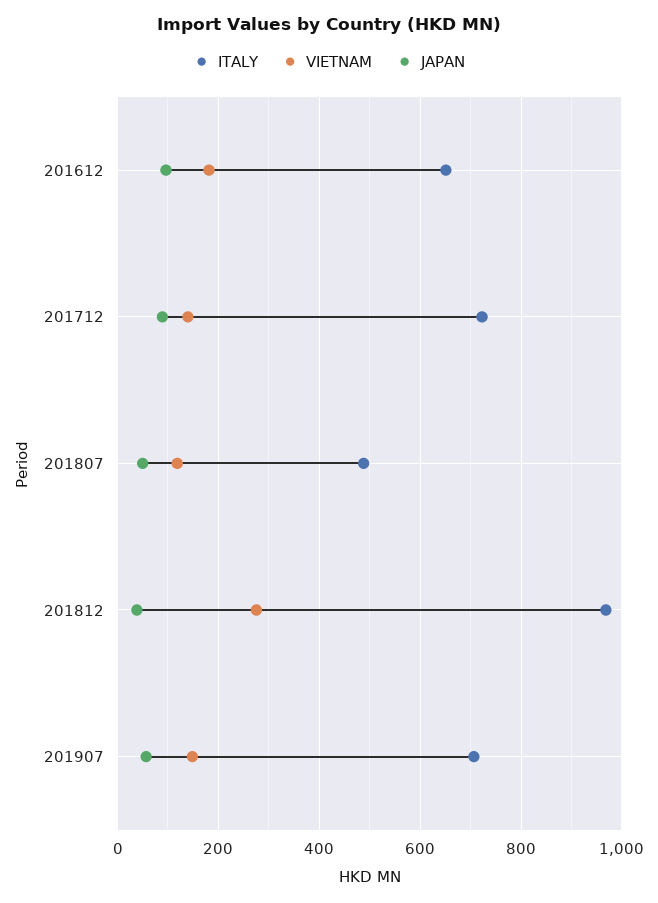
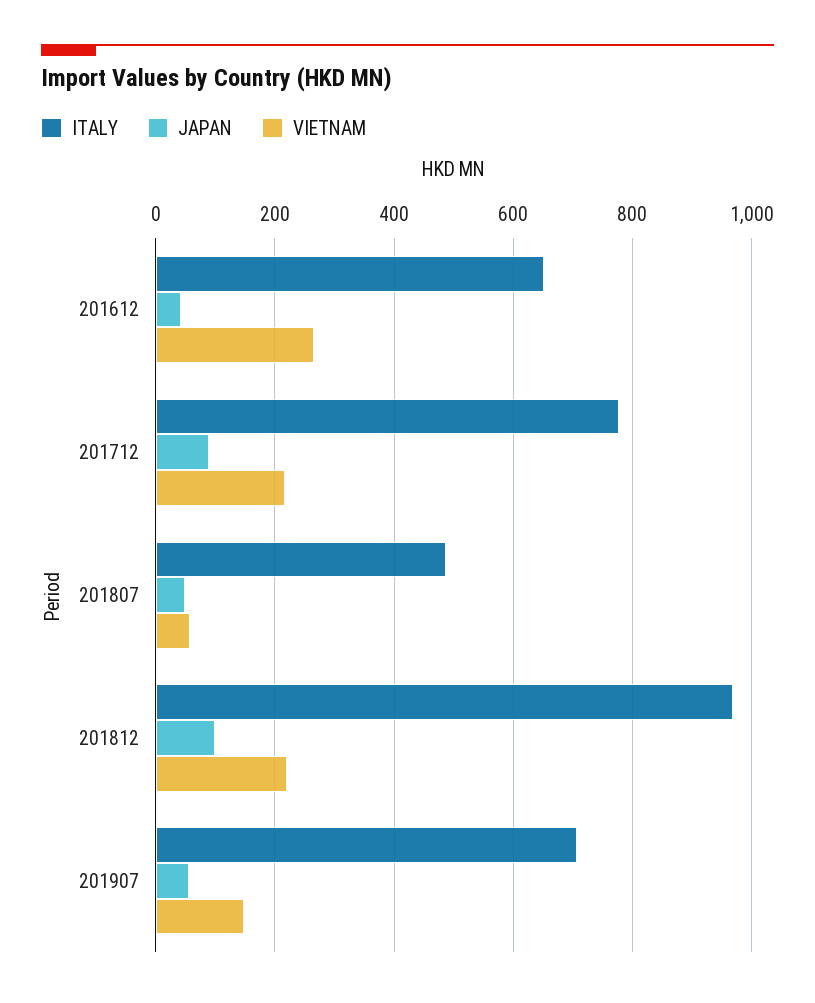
  {
    "ITALY": {
      "201612": 660,
-     "201712": 720,
+     "201712": 780,
      "201807": 480,
      "201812": 960,
      "201907": 700
    },
    "VIETNAM": {
-     "201612": 180,
+     "201612": 260,
-     "201712": 140,
+     "201712": 220,
-     "201807": 120,
+     "201807": 60,
-     "201812": 280,
+     "201812": 220,
      "201907": 140
    },
    "JAPAN": {
-     "201612": 100,
+     "201612": 40,
      "201712": 80,
      "201807": 40,
-     "201812": 40,
+     "201812": 100,
      "201907": 60
    }
  }

